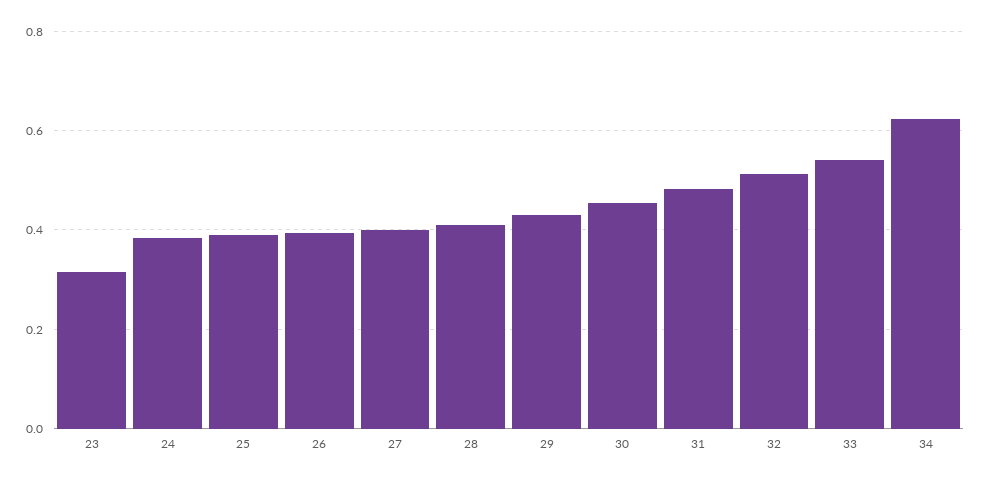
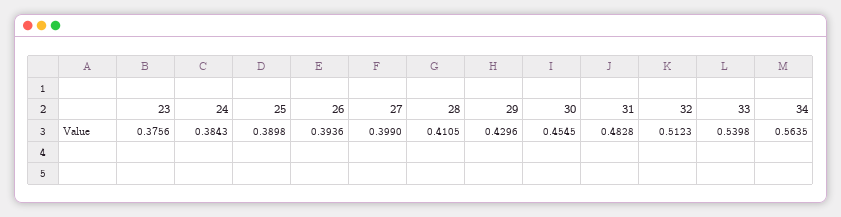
  {
-   "23": 0.32,
+   "23": 0.3756,
    "24": 0.3843,
    "25": 0.3898,
    "26": 0.3936,
    "27": 0.399,
    "28": 0.4105,
    "29": 0.4296,
    "30": 0.4545,
    "31": 0.4828,
    "32": 0.5123,
    "33": 0.5398,
-   "34": 0.62
+   "34": 0.5635
  }

